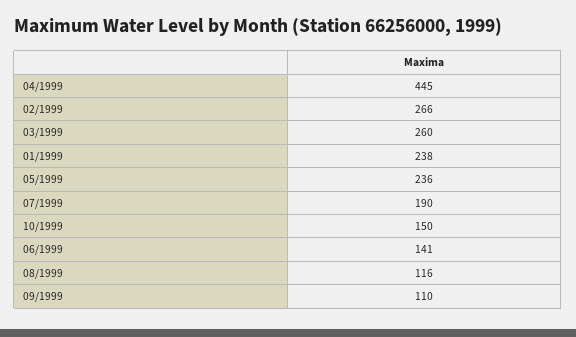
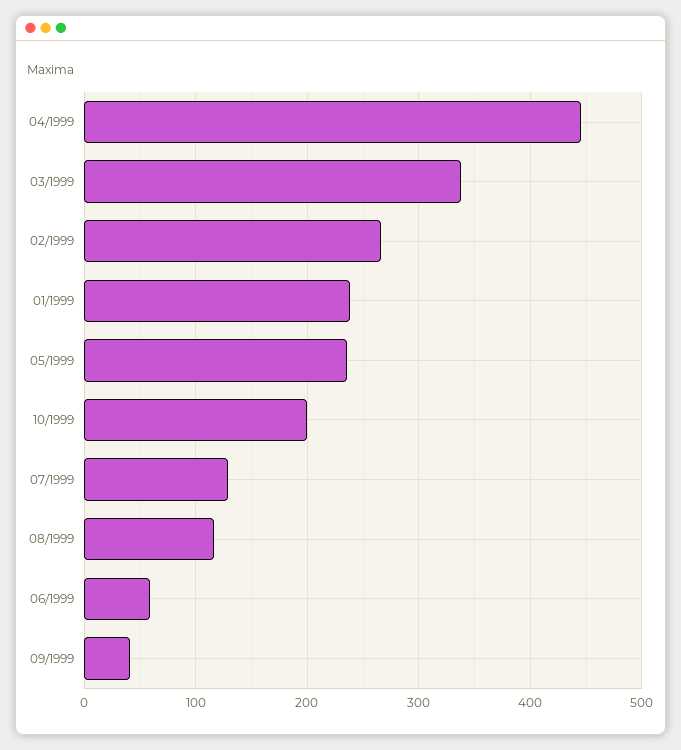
  {
    "04/1999": 445,
    "02/1999": 266,
-   "03/1999": 260,
+   "03/1999": 340,
    "01/1999": 238,
    "05/1999": 236,
-   "07/1999": 190,
+   "07/1999": 130,
-   "10/1999": 150,
+   "10/1999": 200,
-   "06/1999": 141,
+   "06/1999": 60,
    "08/1999": 116,
-   "09/1999": 110
+   "09/1999": 40
  }

